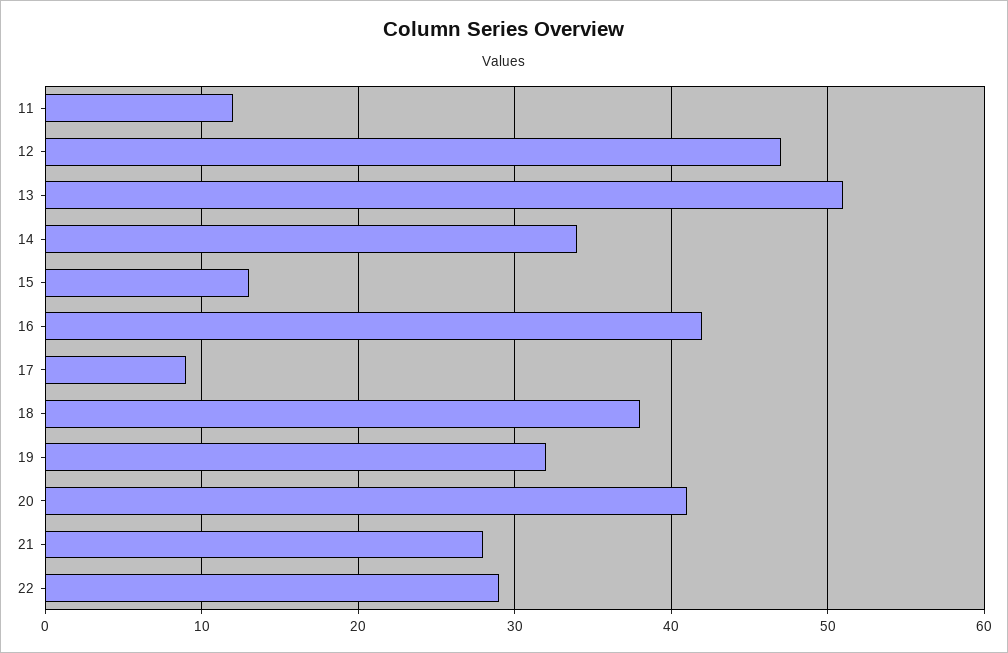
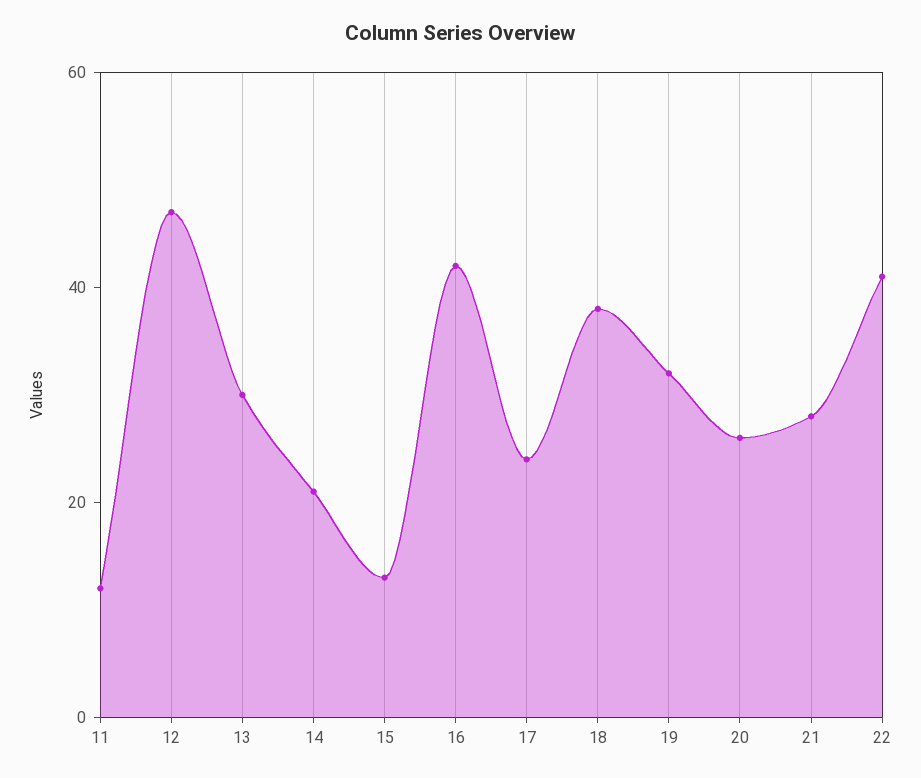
  {
    "11": 12,
    "12": 47,
-   "13": 51,
+   "13": 30,
-   "14": 34,
+   "14": 20,
    "15": 13,
    "16": 42,
-   "17": 9,
+   "17": 25,
    "18": 38,
    "19": 32,
-   "20": 41,
+   "20": 25,
    "21": 28,
-   "22": 29
+   "22": 40
  }

